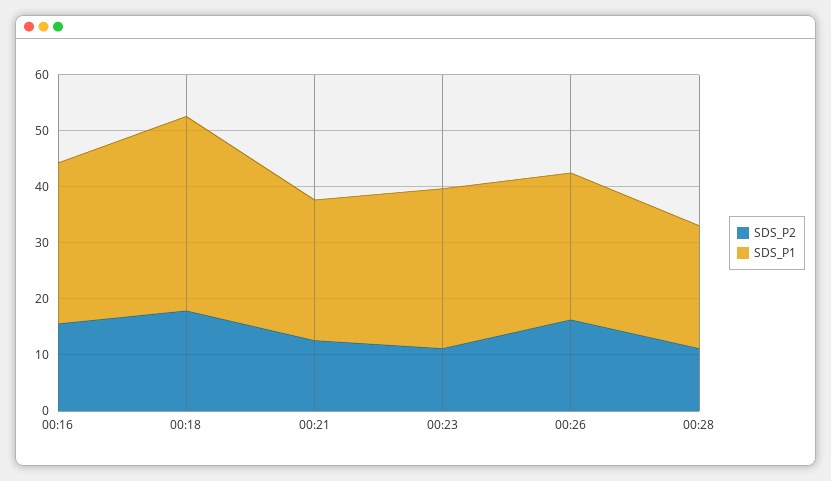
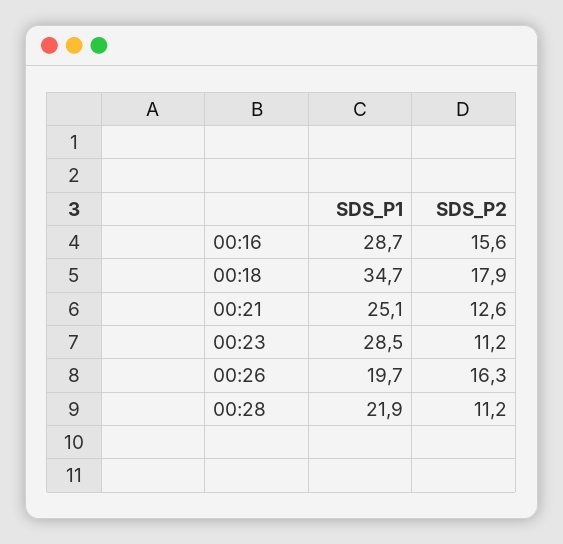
  {
    "SDS_P2": {
      "00:16": 15.6,
      "00:18": 17.9,
      "00:21": 12.6,
      "00:23": 11.2,
      "00:26": 16.3,
      "00:28": 11.2
    },
    "SDS_P1": {
      "00:16": 28.7,
      "00:18": 34.7,
      "00:21": 25.1,
      "00:23": 28.5,
-     "00:26": 26,
+     "00:26": 19.7,
      "00:28": 21.9
    }
  }

